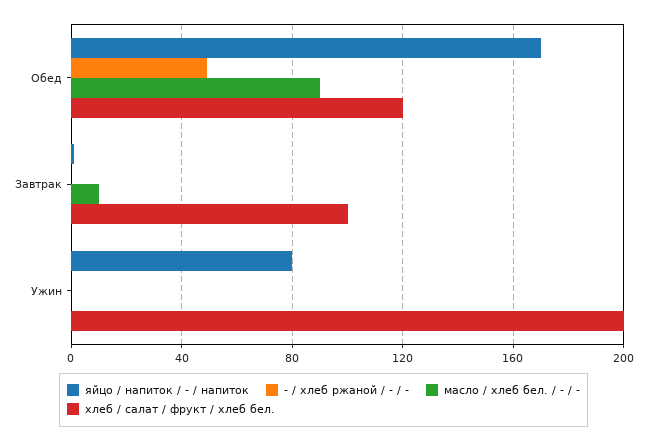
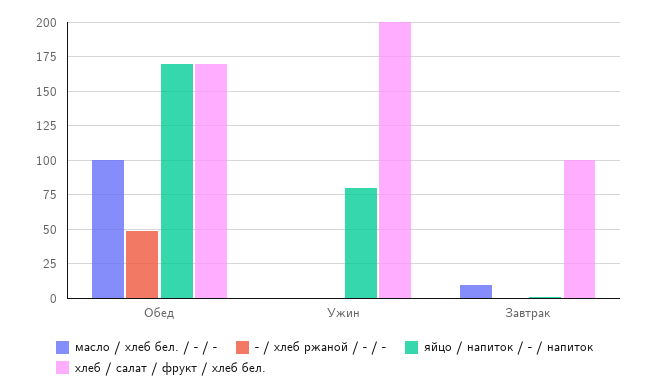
  {
    "яйцо / напиток / - / напиток": {
      "Обед": 170,
      "Завтрак": 0,
      "Ужин": 80
    },
    "- / хлеб ржаной / - / -": {
      "Обед": 50,
      "Завтрак": 0,
      "Ужин": 0
    },
    "масло / хлеб бел. / - / -": {
-     "Обед": 90,
+     "Обед": 100,
      "Завтрак": 10,
      "Ужин": 0
    },
    "хлеб / салат / фрукт / хлеб бел.": {
-     "Обед": 120,
+     "Обед": 170,
      "Завтрак": 100,
      "Ужин": 200
    }
  }

